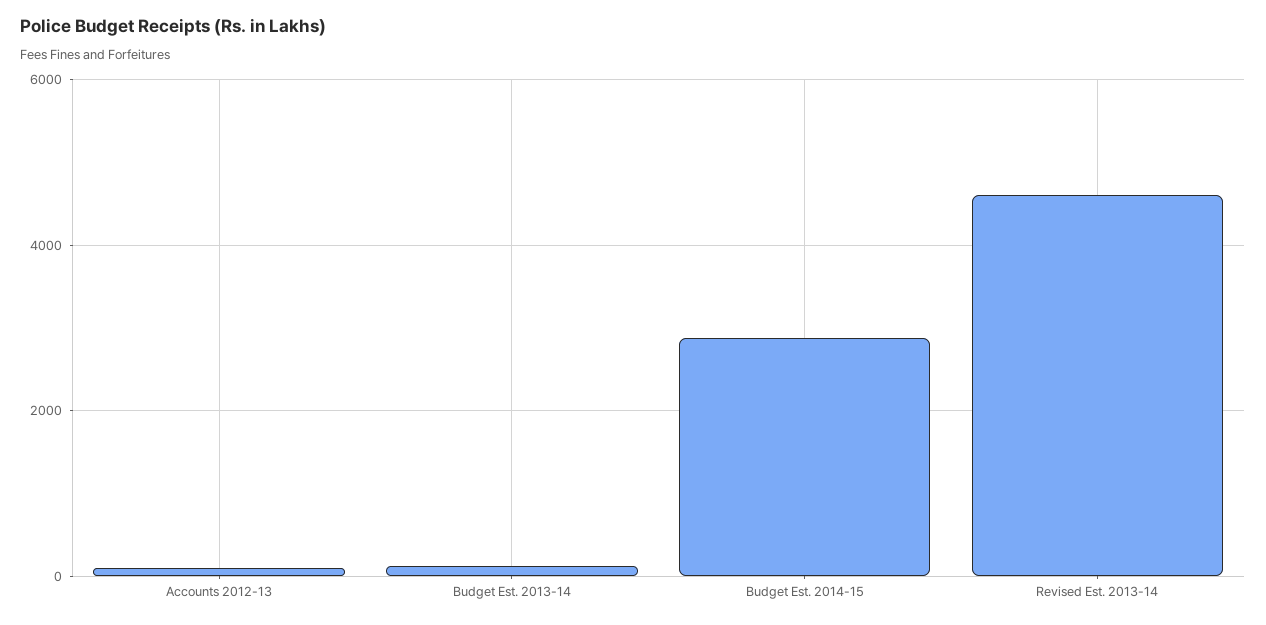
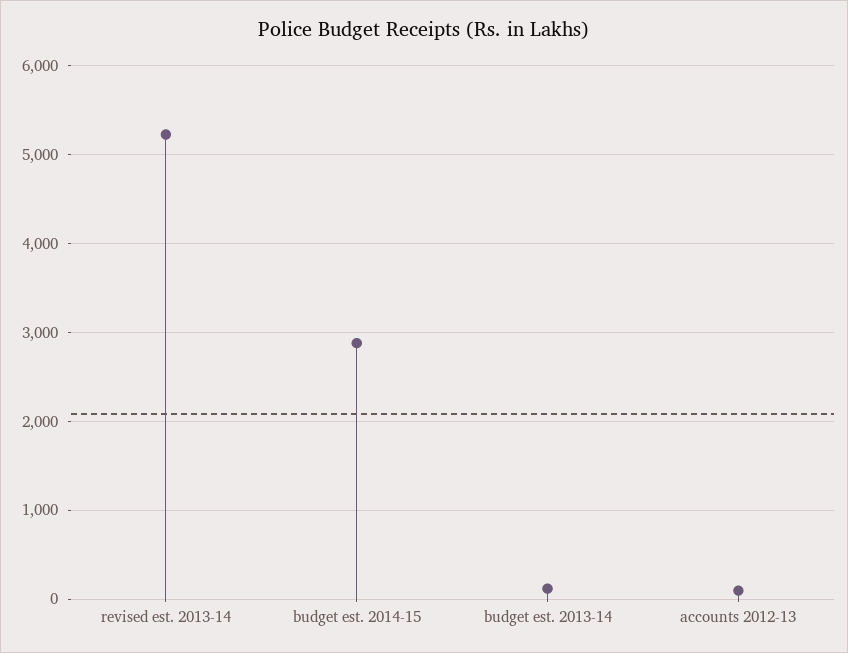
  {
    "Accounts 2012-13": 100,
    "Budget Est. 2013-14": 100,
    "Budget Est. 2014-15": 2900,
-   "Revised Est. 2013-14": 4600
+   "Revised Est. 2013-14": 5200
  }

